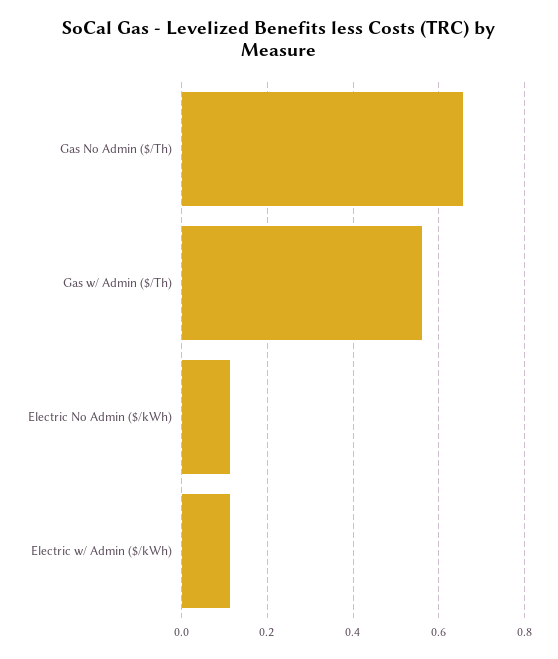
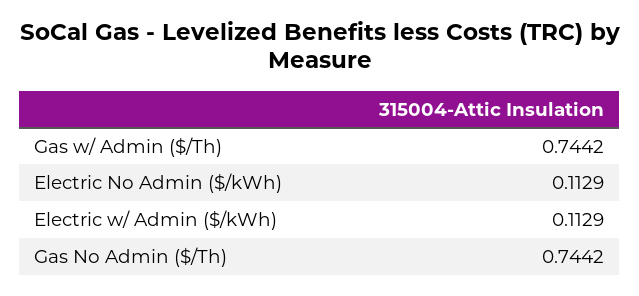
  {
-   "Gas No Admin ($/Th)": 0.66,
+   "Gas No Admin ($/Th)": 0.7442,
-   "Gas w/ Admin ($/Th)": 0.56,
+   "Gas w/ Admin ($/Th)": 0.7442,
    "Electric No Admin ($/kWh)": 0.1129,
    "Electric w/ Admin ($/kWh)": 0.1129
  }

